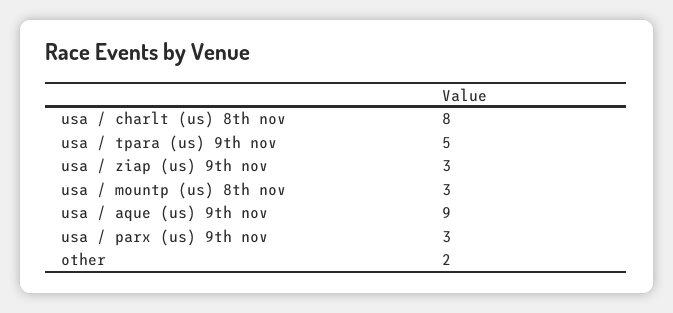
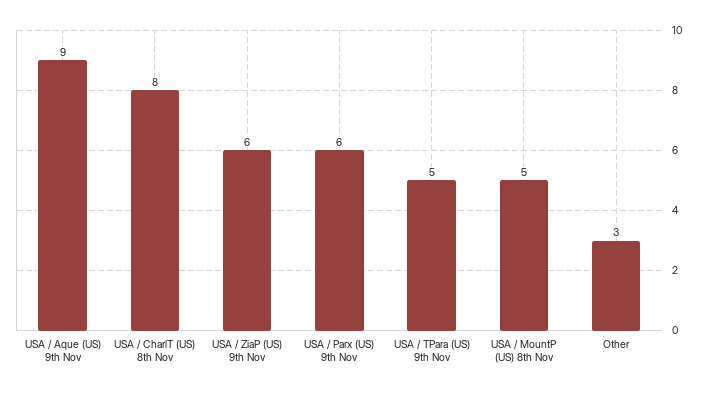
  {
    "usa / charlt (us) 8th nov": 8,
    "usa / tpara (us) 9th nov": 5,
-   "usa / ziap (us) 9th nov": 3,
+   "usa / ziap (us) 9th nov": 6,
-   "usa / mountp (us) 8th nov": 3,
+   "usa / mountp (us) 8th nov": 5,
    "usa / aque (us) 9th nov": 9,
-   "usa / parx (us) 9th nov": 3,
+   "usa / parx (us) 9th nov": 6,
-   "other": 2
+   "other": 3
  }

